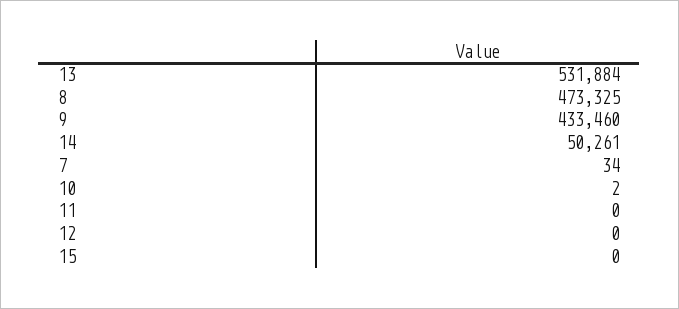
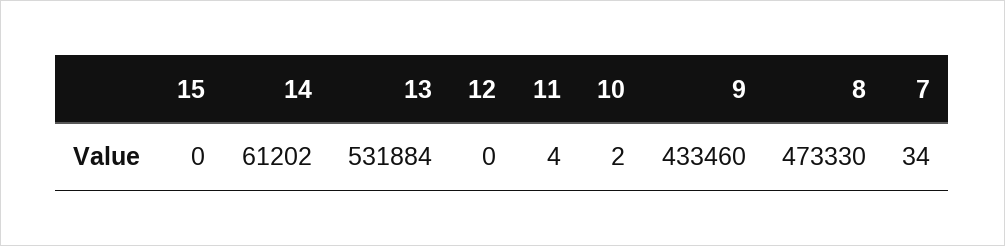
  {
    "13": 531884,
-   "8": 473325,
+   "8": 473330,
    "9": 433460,
-   "14": 50261,
+   "14": 61202,
    "7": 34,
    "10": 2,
-   "11": 0,
+   "11": 4,
    "12": 0,
    "15": 0
  }

